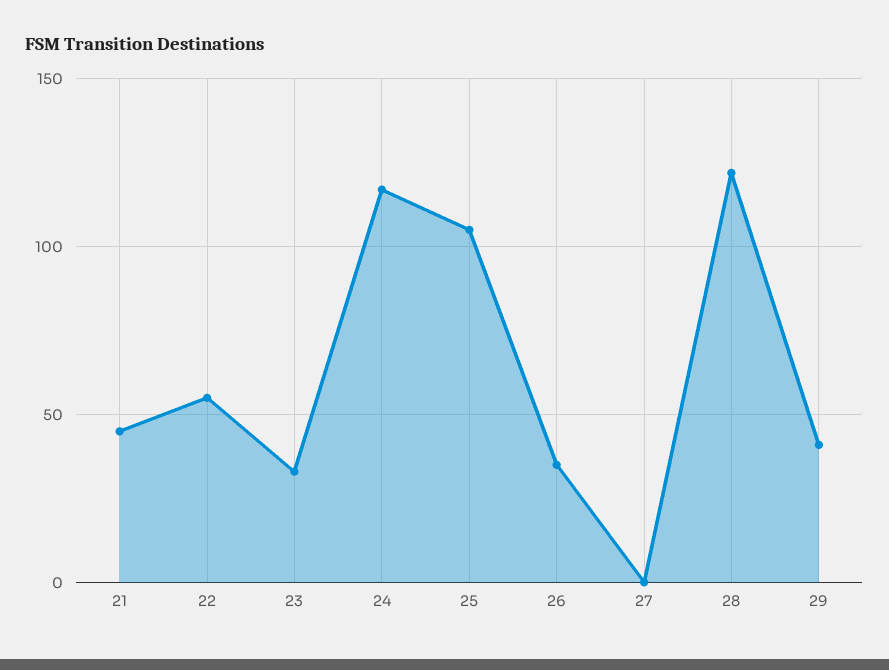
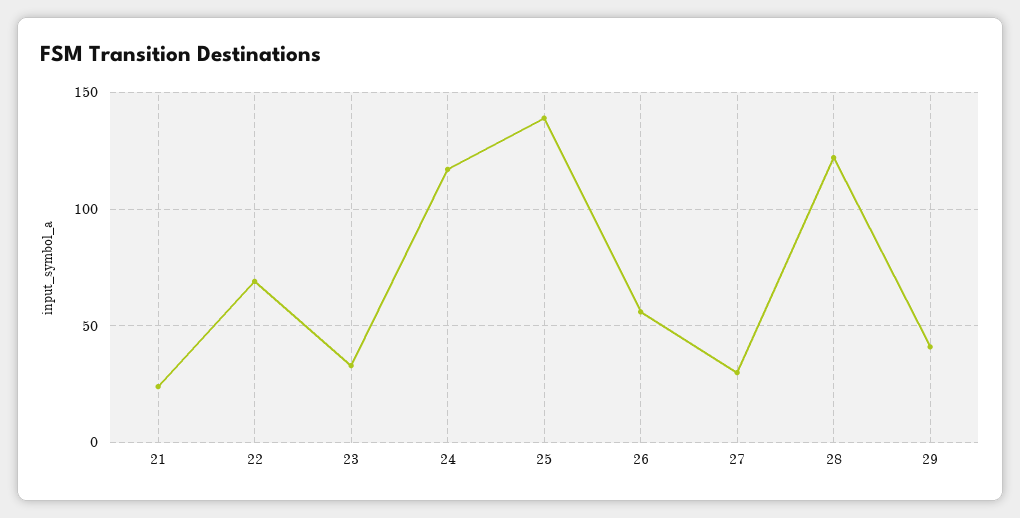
  {
-   "21": 45,
+   "21": 25,
-   "22": 55,
+   "22": 70,
    "23": 35,
    "24": 115,
-   "25": 105,
+   "25": 140,
-   "26": 35,
+   "26": 55,
-   "27": 0,
+   "27": 30,
    "28": 120,
    "29": 40
  }

